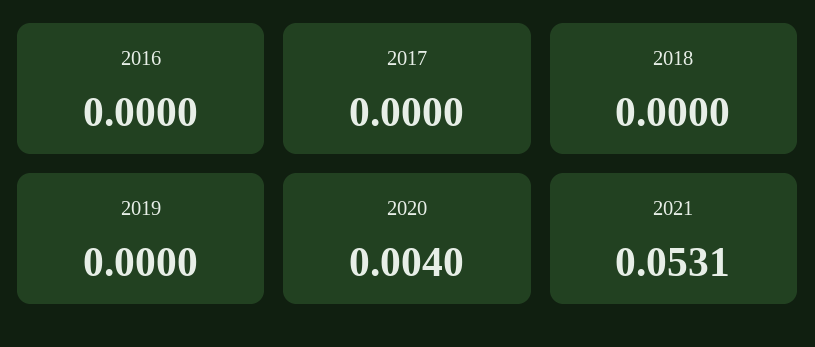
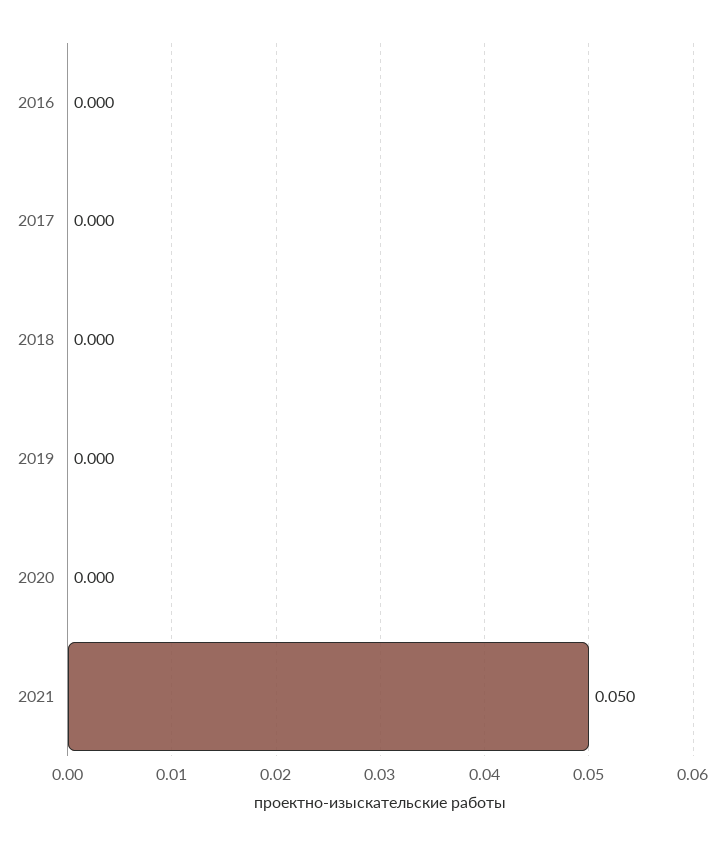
  {
    "2016": 0,
    "2017": 0,
    "2018": 0,
    "2019": 0,
-   "2020": 0.004,
+   "2020": 0,
-   "2021": 0.0531
+   "2021": 0.05
  }

